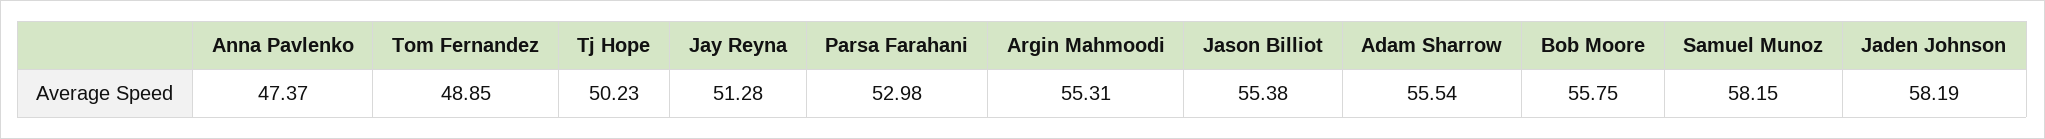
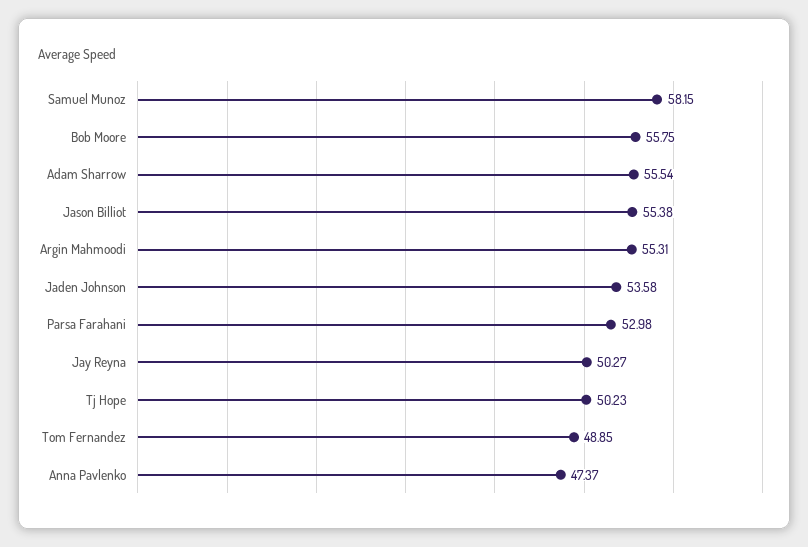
  {
    "Anna Pavlenko": 47.37,
    "Tom Fernandez": 48.85,
    "Tj Hope": 50.23,
-   "Jay Reyna": 51.28,
+   "Jay Reyna": 50.27,
    "Parsa Farahani": 52.98,
    "Argin Mahmoodi": 55.31,
    "Jason Billiot": 55.38,
    "Adam Sharrow": 55.54,
    "Bob Moore": 55.75,
    "Samuel Munoz": 58.15,
-   "Jaden Johnson": 58.19
+   "Jaden Johnson": 53.58
  }

